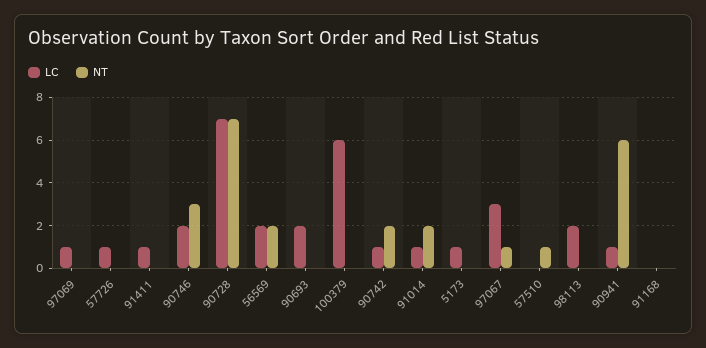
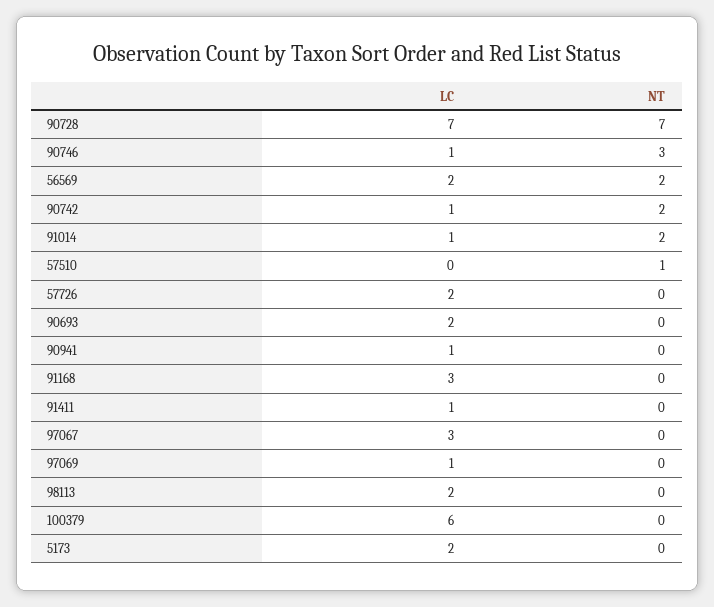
  {
    "LC": {
      "97069": 1,
-     "57726": 1,
+     "57726": 2,
      "91411": 1,
-     "90746": 2,
+     "90746": 1,
      "90728": 7,
      "56569": 2,
      "90693": 2,
      "100379": 6,
      "90742": 1,
      "91014": 1,
-     "5173": 1,
+     "5173": 2,
      "97067": 3,
      "57510": 0,
      "98113": 2,
      "90941": 1,
-     "91168": 0
+     "91168": 3
    },
    "NT": {
      "97069": 0,
      "57726": 0,
      "91411": 0,
      "90746": 3,
      "90728": 7,
      "56569": 2,
      "90693": 0,
      "100379": 0,
      "90742": 2,
      "91014": 2,
      "5173": 0,
-     "97067": 1,
+     "97067": 0,
      "57510": 1,
      "98113": 0,
-     "90941": 6,
+     "90941": 0,
      "91168": 0
    }
  }

